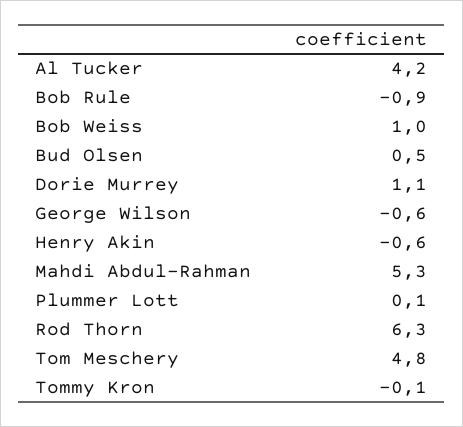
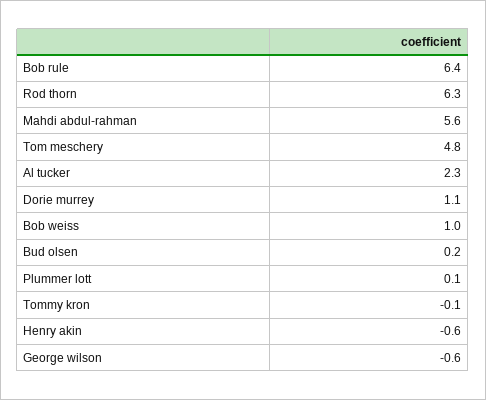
  {
-   "Al Tucker": 4.2,
+   "Al Tucker": 2.3,
-   "Bob Rule": -0.9,
+   "Bob Rule": 6.4,
    "Bob Weiss": 1,
-   "Bud Olsen": 0.5,
+   "Bud Olsen": 0.2,
    "Dorie Murrey": 1.1,
    "George Wilson": -0.6,
    "Henry Akin": -0.6,
-   "Mahdi Abdul-Rahman": 5.3,
+   "Mahdi Abdul-Rahman": 5.6,
    "Plummer Lott": 0.1,
    "Rod Thorn": 6.3,
    "Tom Meschery": 4.8,
    "Tommy Kron": -0.1
  }

